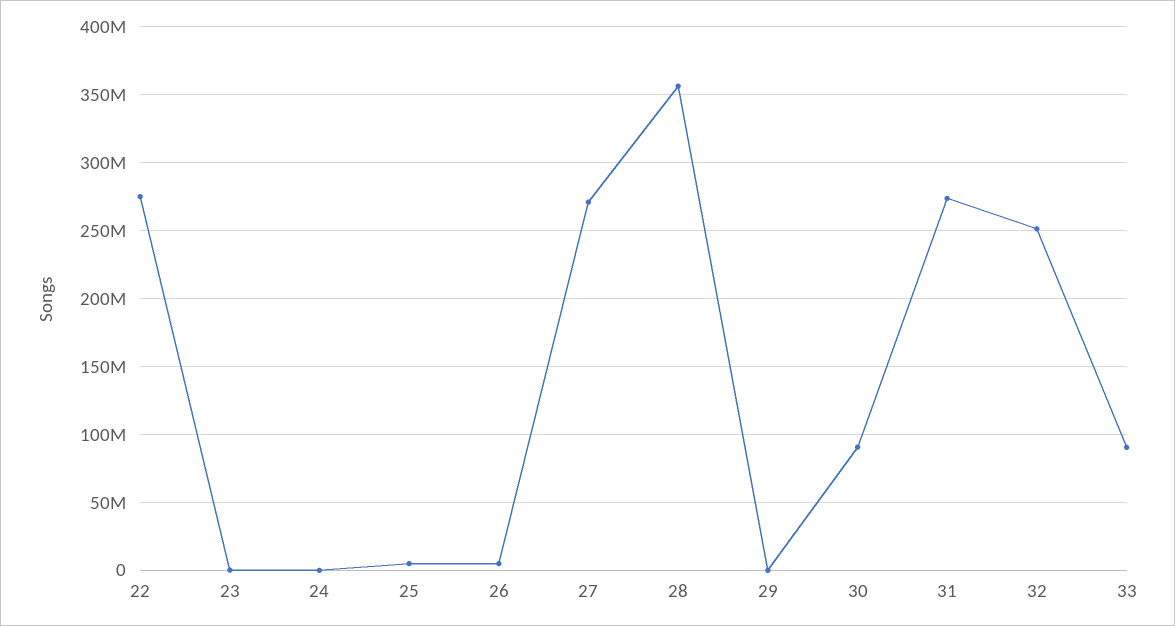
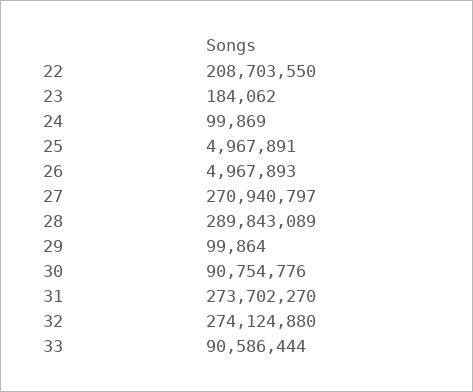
  {
-   "22": 275000000,
+   "22": 208703550,
    "23": 184062,
    "24": 99869,
    "25": 4967891,
    "26": 4967893,
    "27": 270940797,
-   "28": 355000000,
+   "28": 289843089,
    "29": 99864,
    "30": 90754776,
    "31": 273702270,
-   "32": 250000000,
+   "32": 274124880,
    "33": 90586444
  }

